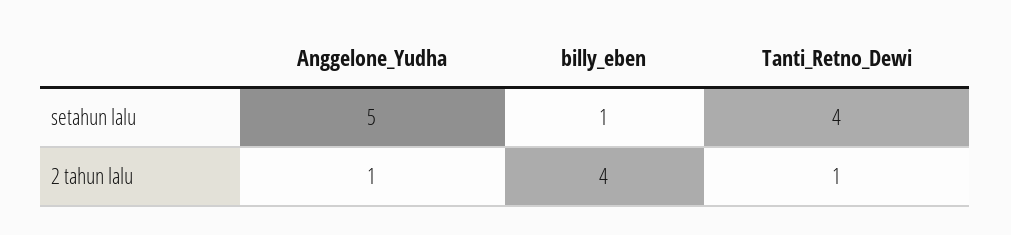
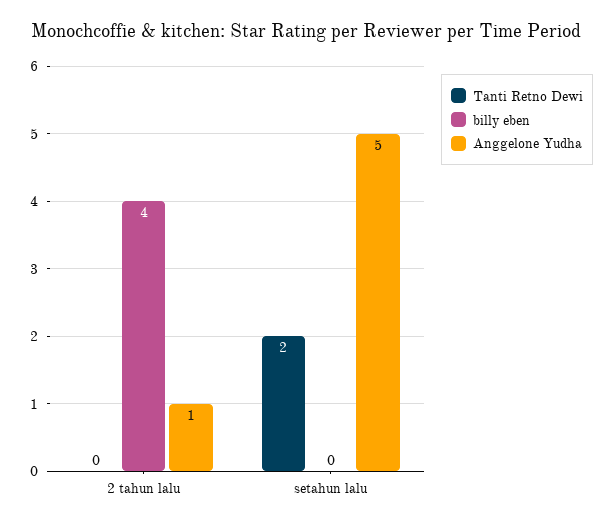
  {
    "Anggelone_Yudha": {
      "setahun lalu": 5,
      "2 tahun lalu": 1
    },
    "billy_eben": {
-     "setahun lalu": 1,
+     "setahun lalu": 0,
      "2 tahun lalu": 4
    },
    "Tanti_Retno_Dewi": {
-     "setahun lalu": 4,
+     "setahun lalu": 2,
-     "2 tahun lalu": 1
+     "2 tahun lalu": 0
    }
  }

